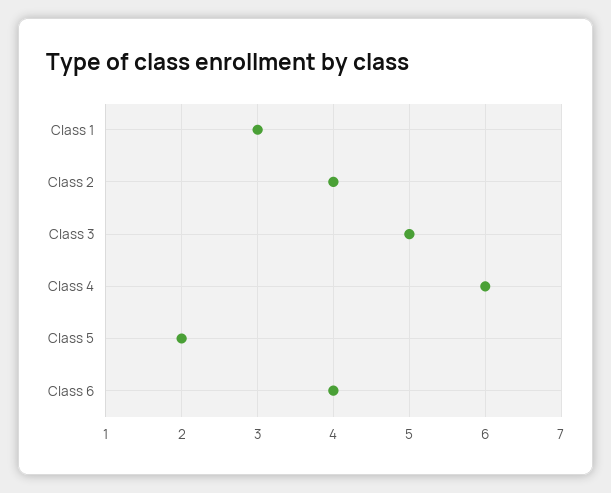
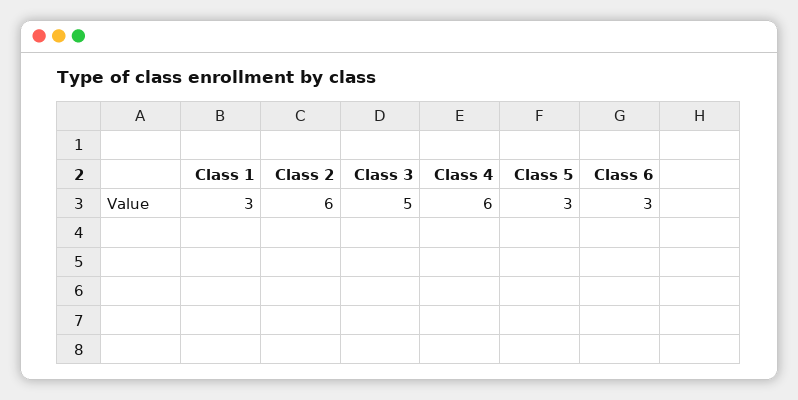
  {
    "Class 1": 3,
-   "Class 2": 4,
+   "Class 2": 6,
    "Class 3": 5,
    "Class 4": 6,
-   "Class 5": 2,
+   "Class 5": 3,
-   "Class 6": 4
+   "Class 6": 3
  }

